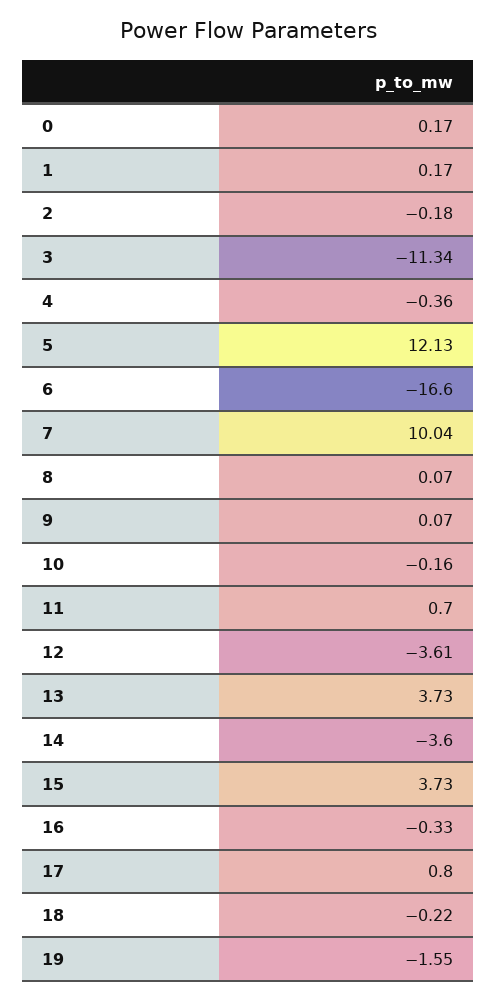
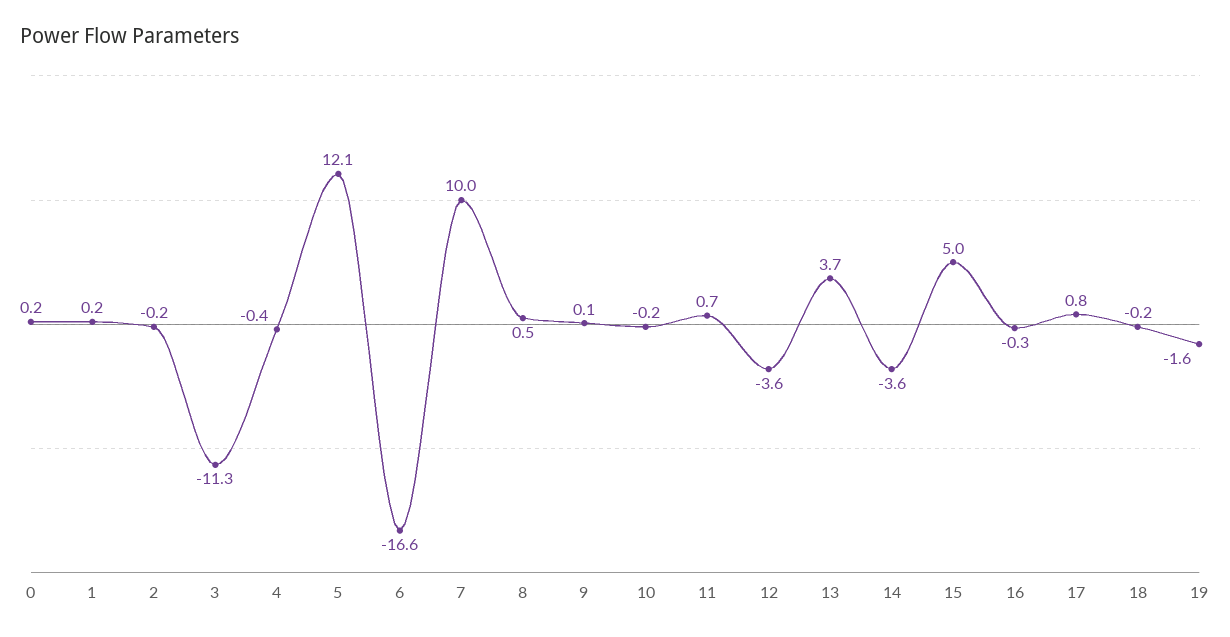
  {
    "0": 0.17,
    "1": 0.17,
    "2": -0.18,
    "3": -11.34,
    "4": -0.36,
    "5": 12.13,
    "6": -16.6,
    "7": 10.04,
-   "8": 0.07,
+   "8": 0.5,
    "9": 0.07,
    "10": -0.16,
    "11": 0.7,
    "12": -3.61,
    "13": 3.73,
    "14": -3.6,
-   "15": 3.73,
+   "15": 5,
    "16": -0.33,
    "17": 0.8,
    "18": -0.22,
    "19": -1.55
  }

